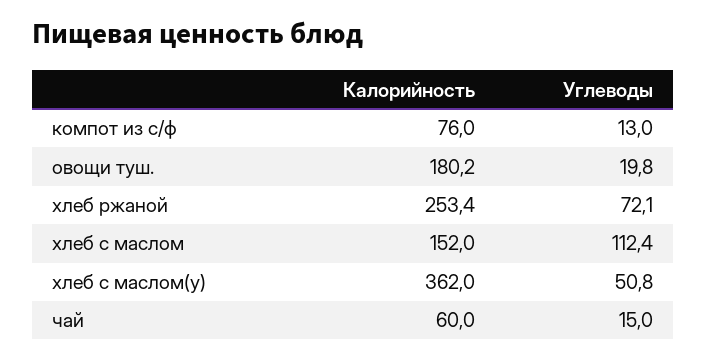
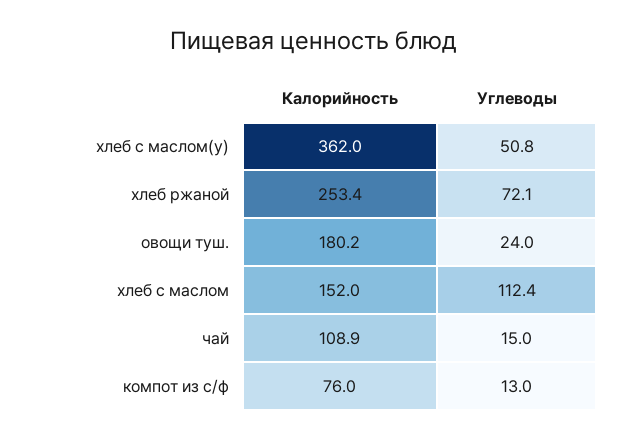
  {
    "Калорийность": {
      "компот из с/ф": 76,
      "овощи туш.": 180.2,
      "хлеб ржаной": 253.4,
      "хлеб с маслом": 152,
      "хлеб с маслом(у)": 362,
-     "чай": 60
+     "чай": 108.9
    },
    "Углеводы": {
      "компот из с/ф": 13,
-     "овощи туш.": 19.8,
+     "овощи туш.": 24,
      "хлеб ржаной": 72.1,
      "хлеб с маслом": 112.4,
      "хлеб с маслом(у)": 50.8,
      "чай": 15
    }
  }

